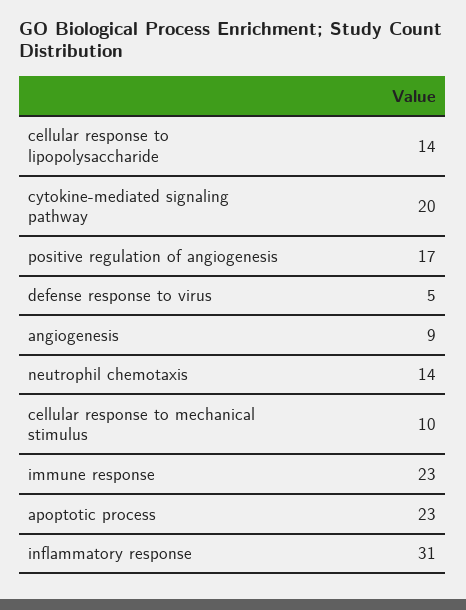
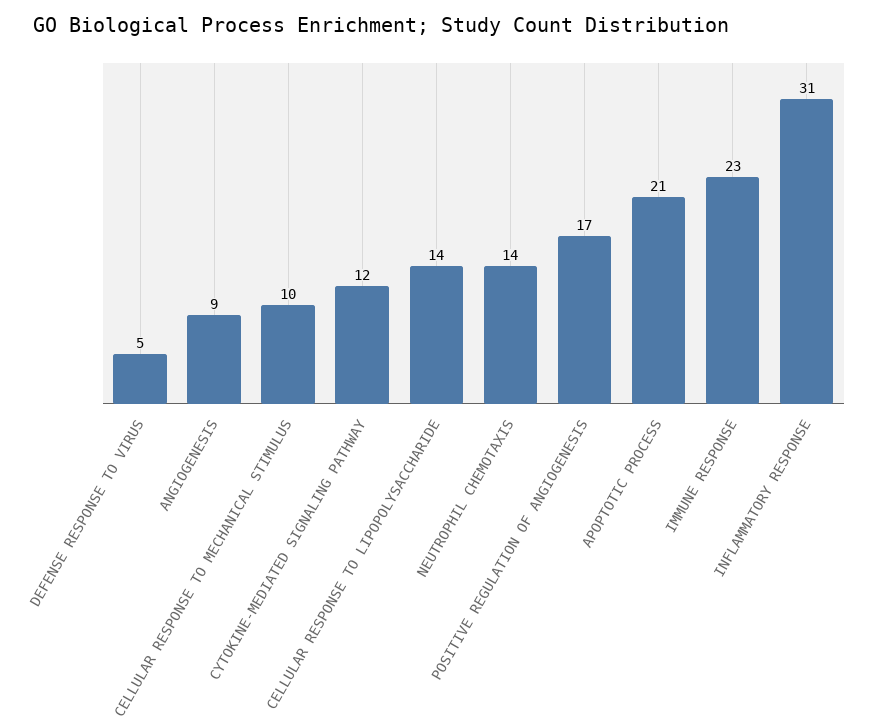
  {
    "cellular response to lipopolysaccharide": 14,
-   "cytokine-mediated signaling pathway": 20,
+   "cytokine-mediated signaling pathway": 12,
    "positive regulation of angiogenesis": 17,
    "defense response to virus": 5,
    "angiogenesis": 9,
    "neutrophil chemotaxis": 14,
    "cellular response to mechanical stimulus": 10,
    "immune response": 23,
-   "apoptotic process": 23,
+   "apoptotic process": 21,
    "inflammatory response": 31
  }

